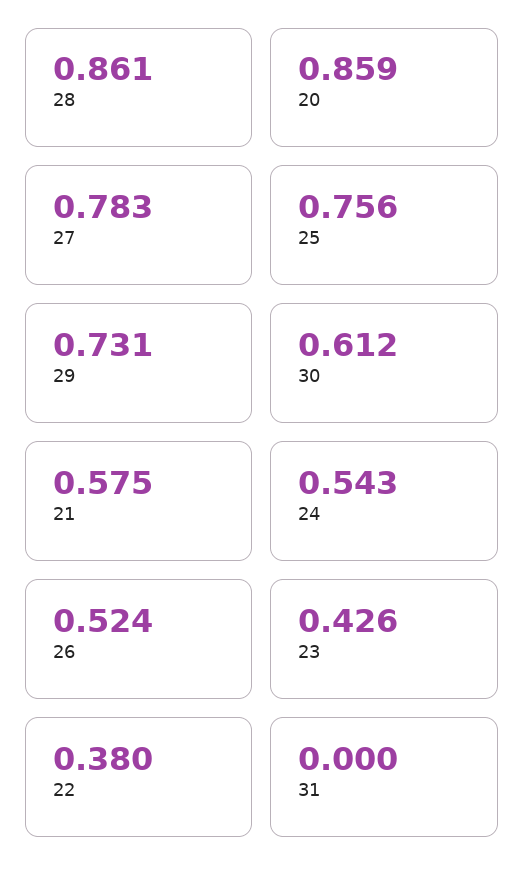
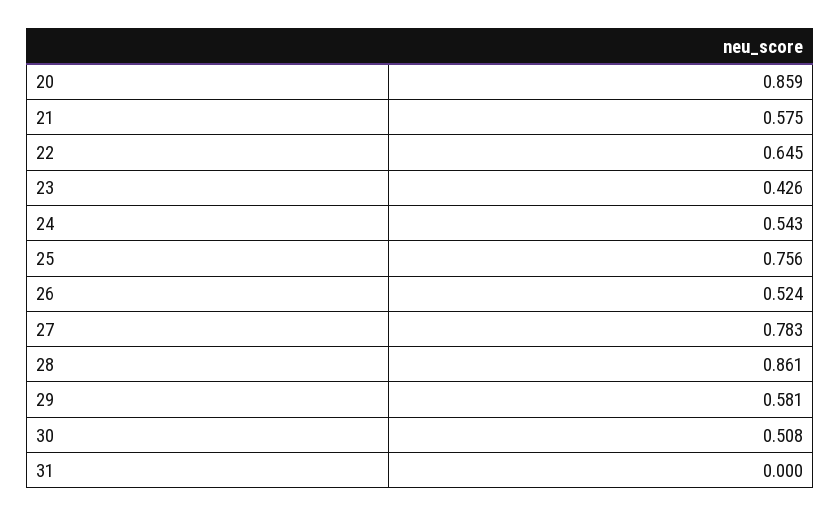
  {
    "28": 0.861,
    "20": 0.859,
    "27": 0.783,
    "25": 0.756,
-   "29": 0.731,
+   "29": 0.581,
-   "30": 0.612,
+   "30": 0.508,
    "21": 0.575,
    "24": 0.543,
    "26": 0.524,
    "23": 0.426,
-   "22": 0.38,
+   "22": 0.645,
    "31": 0
  }

